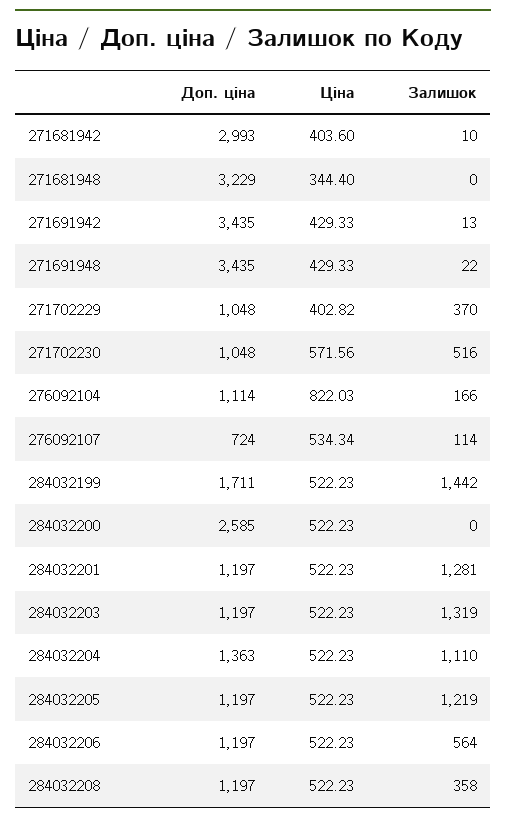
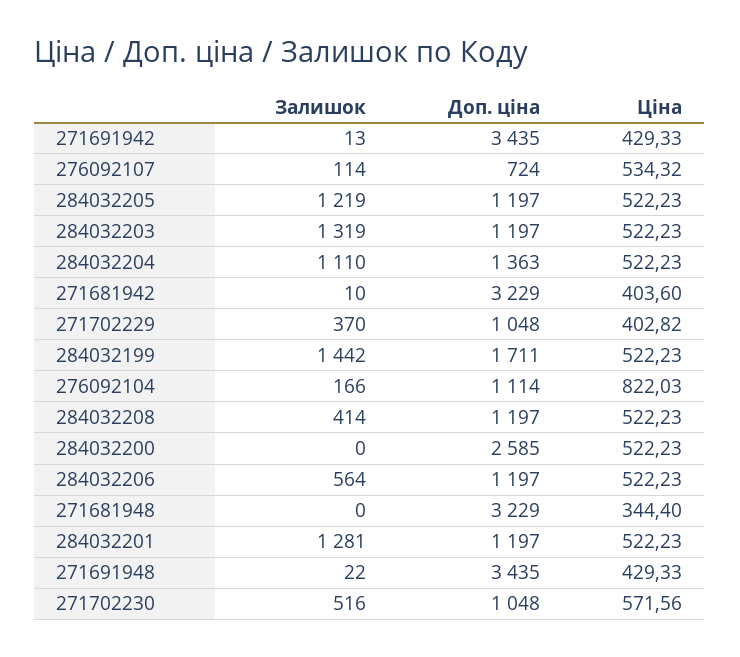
  {
    "Доп. ціна": {
-     "271681942": 2993,
+     "271681942": 3229,
      "271681948": 3229,
      "271691942": 3435,
      "271691948": 3435,
      "271702229": 1048,
      "271702230": 1048,
      "276092104": 1114,
      "276092107": 724,
      "284032199": 1711,
      "284032200": 2585,
      "284032201": 1197,
      "284032203": 1197,
      "284032204": 1363,
      "284032205": 1197,
      "284032206": 1197,
      "284032208": 1197
    },
    "Ціна": {
      "271681942": 403.6,
      "271681948": 344.4,
      "271691942": 429.33,
      "271691948": 429.33,
      "271702229": 402.82,
      "271702230": 571.56,
      "276092104": 822.03,
-     "276092107": 534.34,
+     "276092107": 534.32,
      "284032199": 522.23,
      "284032200": 522.23,
      "284032201": 522.23,
      "284032203": 522.23,
      "284032204": 522.23,
      "284032205": 522.23,
      "284032206": 522.23,
      "284032208": 522.23
    },
    "Залишок": {
      "271681942": 10,
      "271681948": 0,
      "271691942": 13,
      "271691948": 22,
      "271702229": 370,
      "271702230": 516,
      "276092104": 166,
      "276092107": 114,
      "284032199": 1442,
      "284032200": 0,
      "284032201": 1281,
      "284032203": 1319,
      "284032204": 1110,
      "284032205": 1219,
      "284032206": 564,
-     "284032208": 358
+     "284032208": 414
    }
  }

